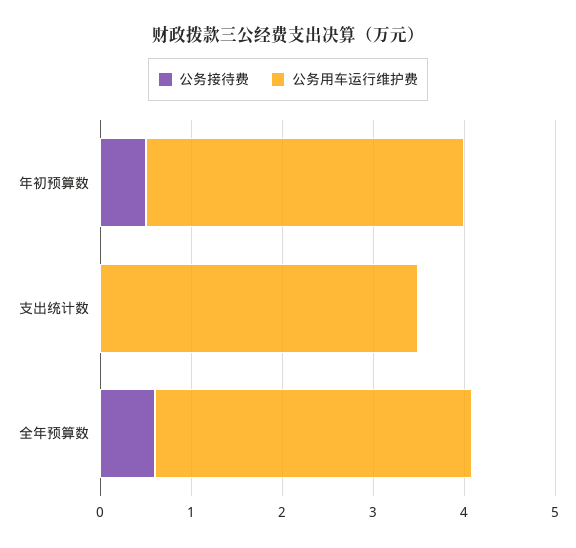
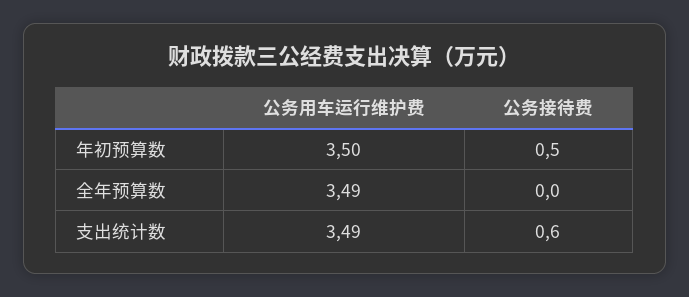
  {
    "公务接待费": {
      "年初预算数": 0.5,
-     "支出统计数": 0,
+     "支出统计数": 0.6,
-     "全年预算数": 0.6
+     "全年预算数": 0
    },
    "公务用车运行维护费": {
      "年初预算数": 3.5,
      "支出统计数": 3.49,
      "全年预算数": 3.49
    }
  }

